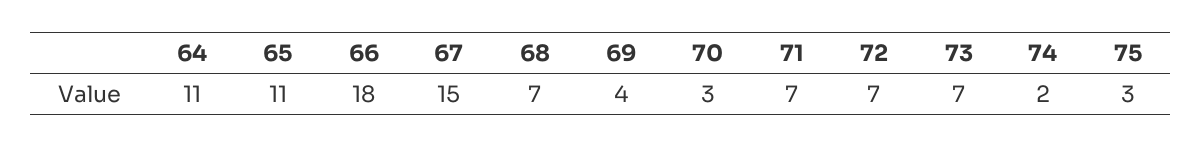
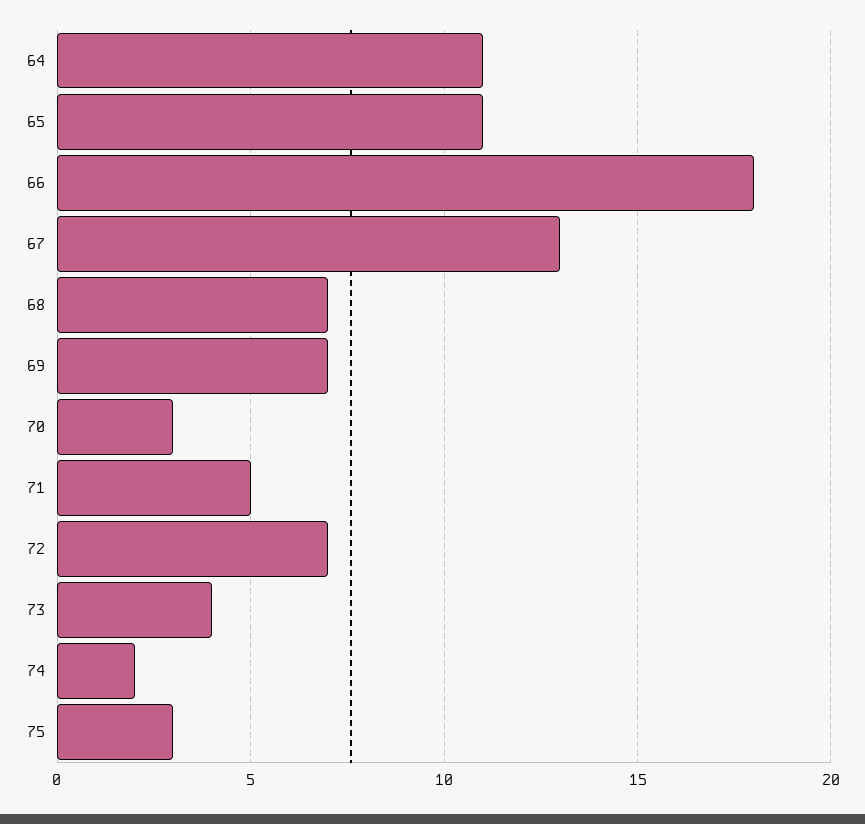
  {
    "64": 11,
    "65": 11,
    "66": 18,
-   "67": 15,
+   "67": 13,
    "68": 7,
-   "69": 4,
+   "69": 7,
    "70": 3,
-   "71": 7,
+   "71": 5,
    "72": 7,
-   "73": 7,
+   "73": 4,
    "74": 2,
    "75": 3
  }

